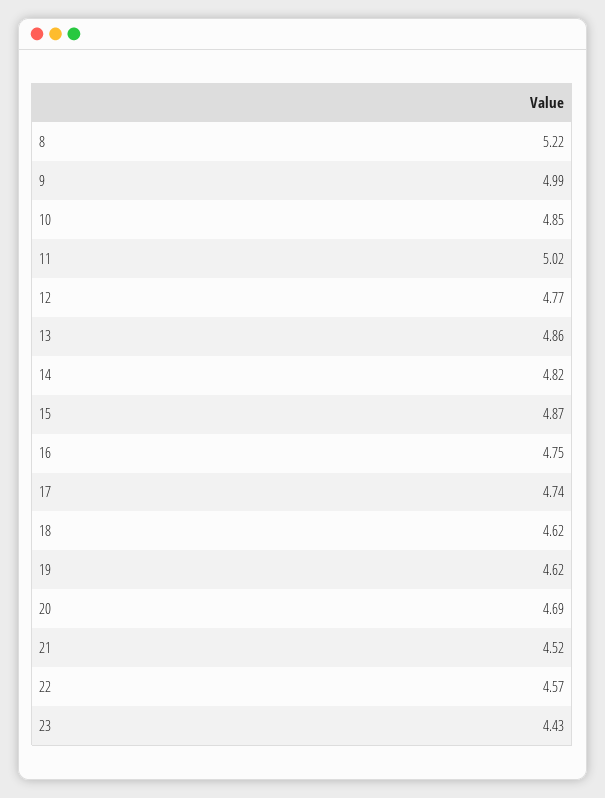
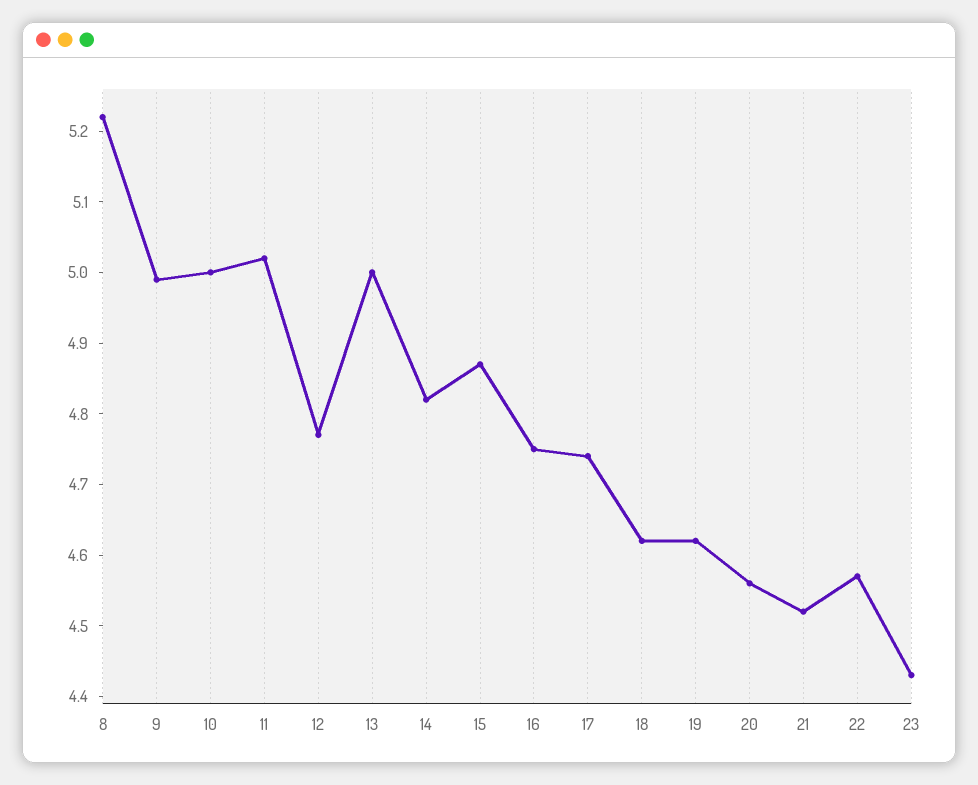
  {
    "8": 5.22,
    "9": 4.99,
-   "10": 4.85,
+   "10": 5,
    "11": 5.02,
    "12": 4.77,
-   "13": 4.86,
+   "13": 5,
    "14": 4.82,
    "15": 4.87,
    "16": 4.75,
    "17": 4.74,
    "18": 4.62,
    "19": 4.62,
-   "20": 4.69,
+   "20": 4.55,
    "21": 4.52,
    "22": 4.57,
    "23": 4.43
  }

